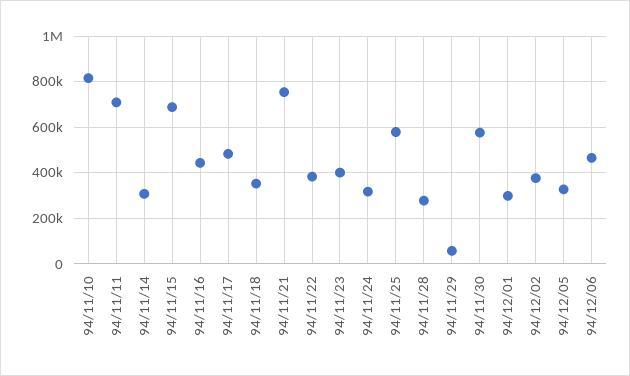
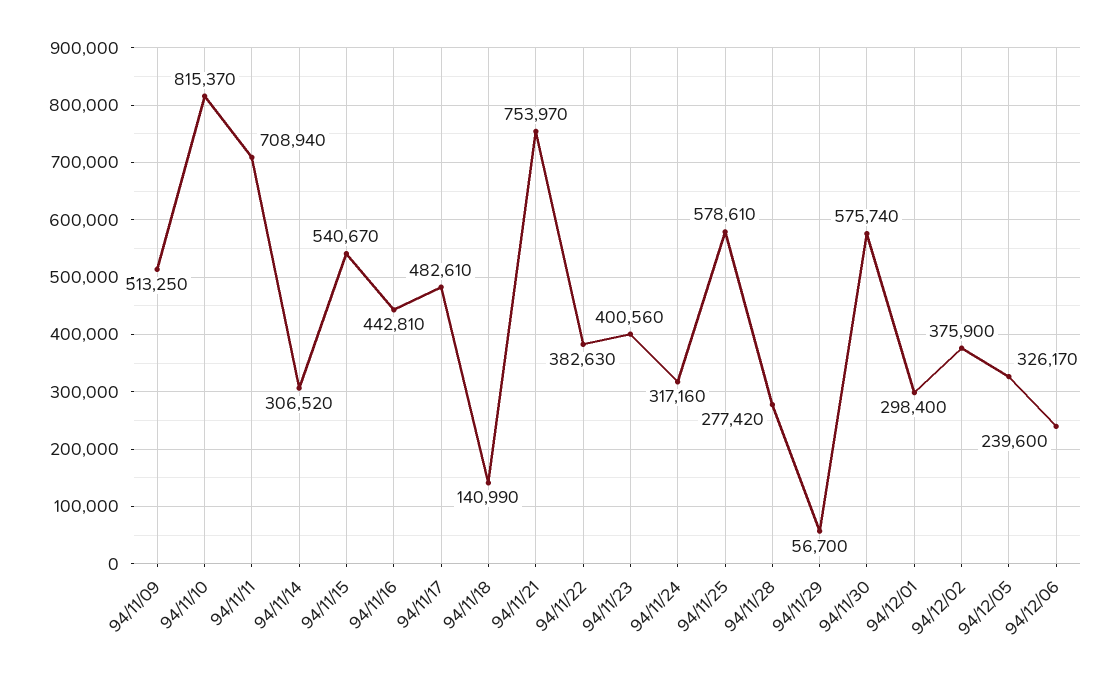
  {
    "94/11/10": 815370,
    "94/11/11": 708940,
    "94/11/14": 306520,
-   "94/11/15": 700000,
+   "94/11/15": 540670,
    "94/11/16": 442810,
    "94/11/17": 482610,
-   "94/11/18": 350000,
+   "94/11/18": 140990,
    "94/11/21": 753970,
    "94/11/22": 382630,
    "94/11/23": 400560,
    "94/11/24": 317160,
    "94/11/25": 578610,
    "94/11/28": 277420,
    "94/11/29": 56700,
    "94/11/30": 575740,
    "94/12/01": 298400,
    "94/12/02": 375900,
    "94/12/05": 326170,
-   "94/12/06": 450000
+   "94/12/06": 239600,
+   "94/11/09": 513250
  }

